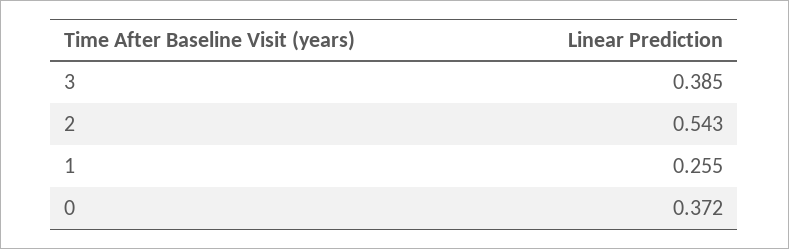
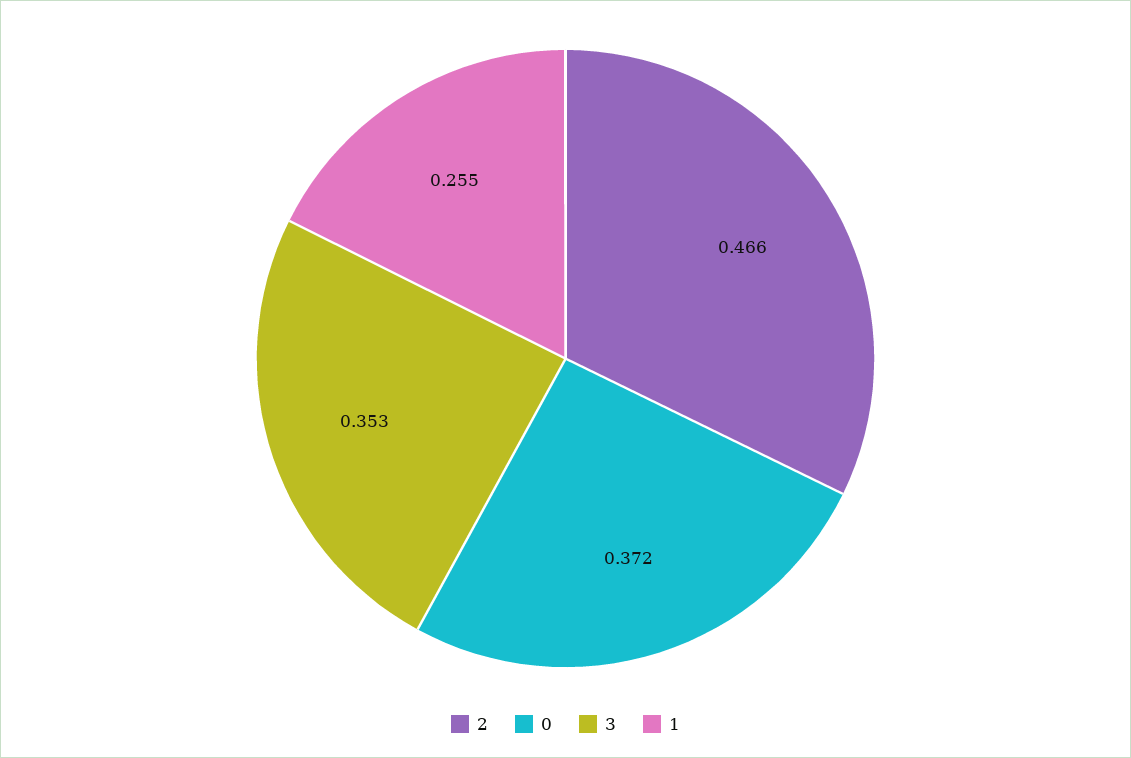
  {
-   "3": 0.385,
+   "3": 0.353,
-   "2": 0.543,
+   "2": 0.466,
    "1": 0.255,
    "0": 0.372
  }

